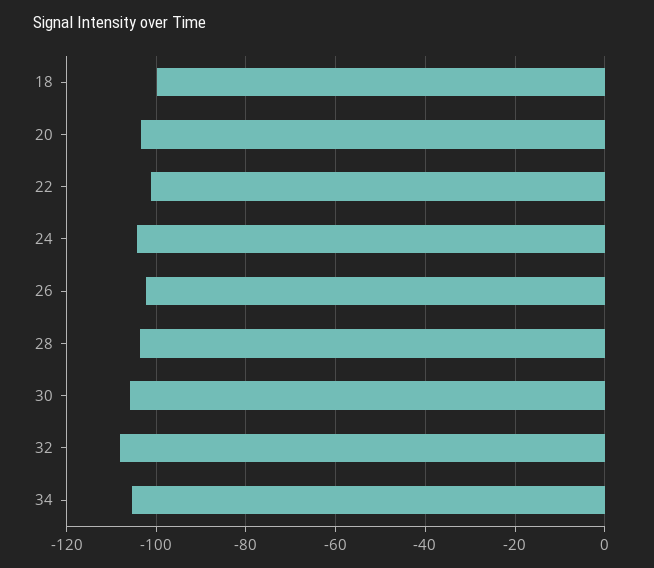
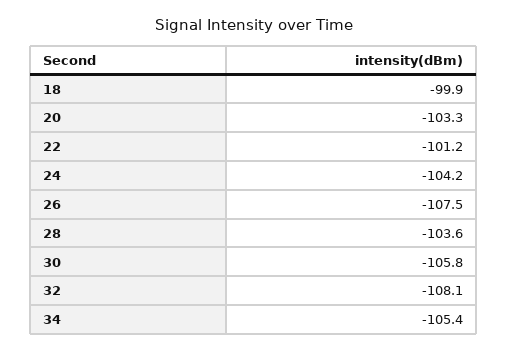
  {
    "18": -99.9,
    "20": -103.3,
    "22": -101.2,
    "24": -104.2,
-   "26": -102,
+   "26": -107.5,
    "28": -103.6,
    "30": -105.8,
    "32": -108.1,
    "34": -105.4
  }

